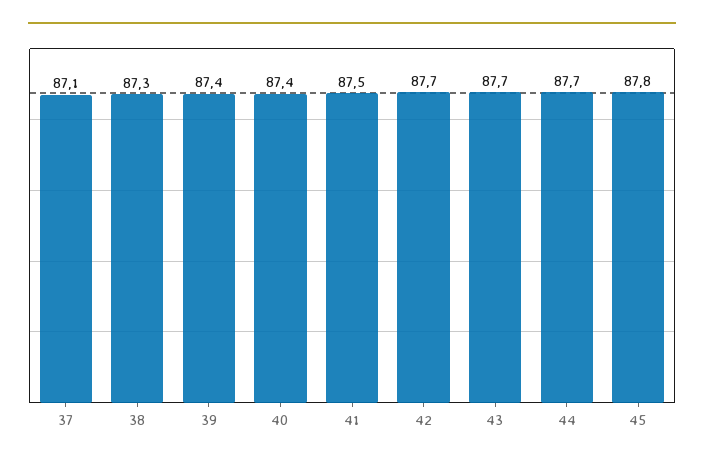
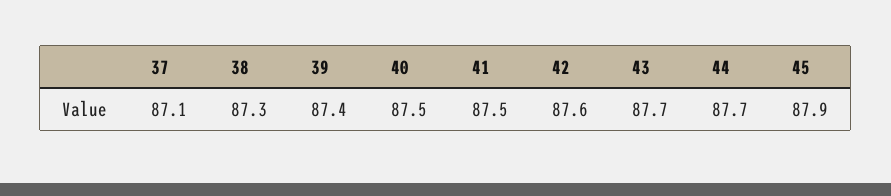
  {
    "37": 87.1,
    "38": 87.3,
    "39": 87.4,
-   "40": 87.4,
+   "40": 87.5,
    "41": 87.5,
-   "42": 87.7,
+   "42": 87.6,
    "43": 87.7,
    "44": 87.7,
-   "45": 87.8
+   "45": 87.9
  }

